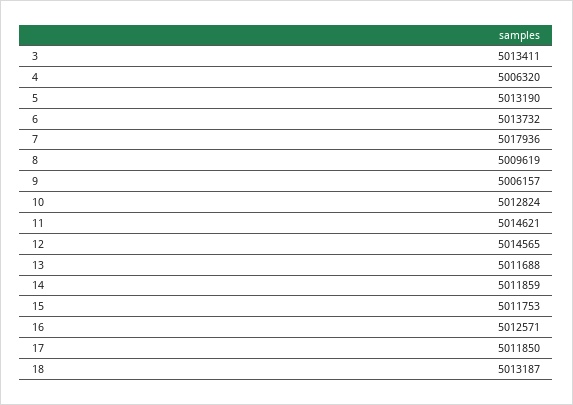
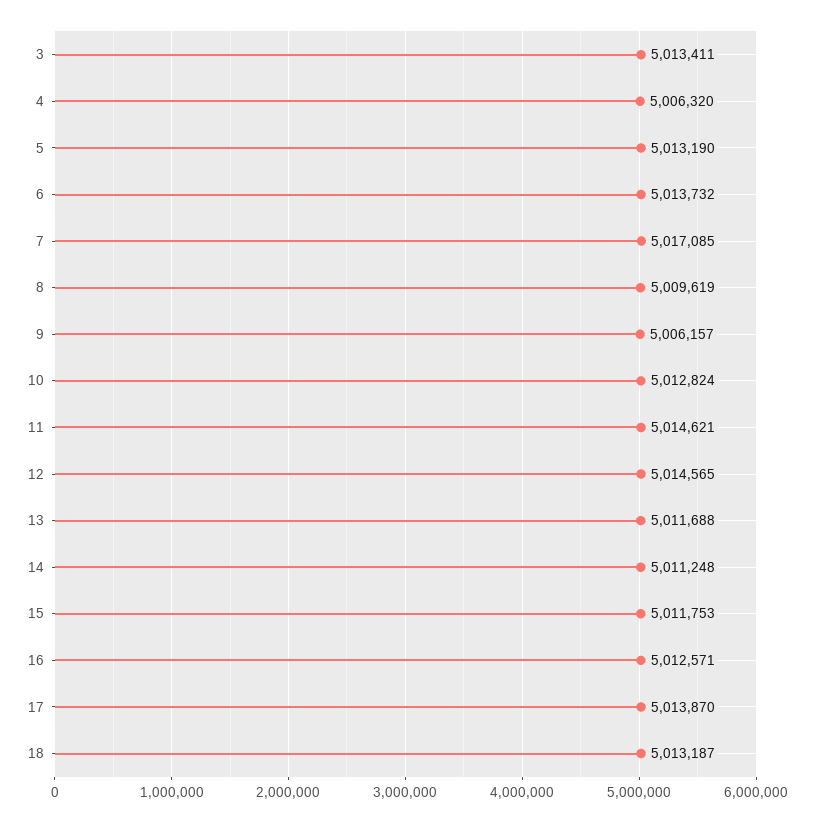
  {
    "3": 5013411,
    "4": 5006320,
    "5": 5013190,
    "6": 5013732,
-   "7": 5017936,
+   "7": 5017085,
    "8": 5009619,
    "9": 5006157,
    "10": 5012824,
    "11": 5014621,
    "12": 5014565,
    "13": 5011688,
-   "14": 5011859,
+   "14": 5011248,
    "15": 5011753,
    "16": 5012571,
-   "17": 5011850,
+   "17": 5013870,
    "18": 5013187
  }

